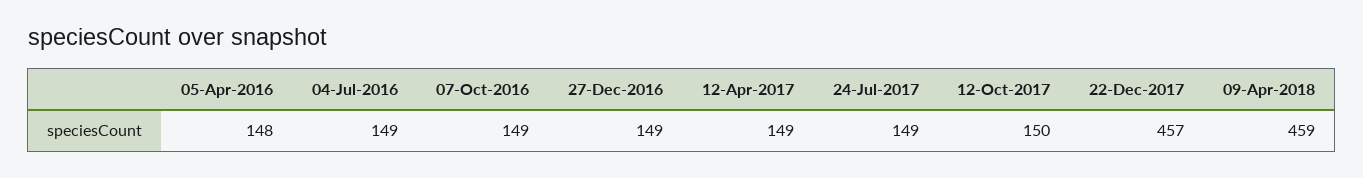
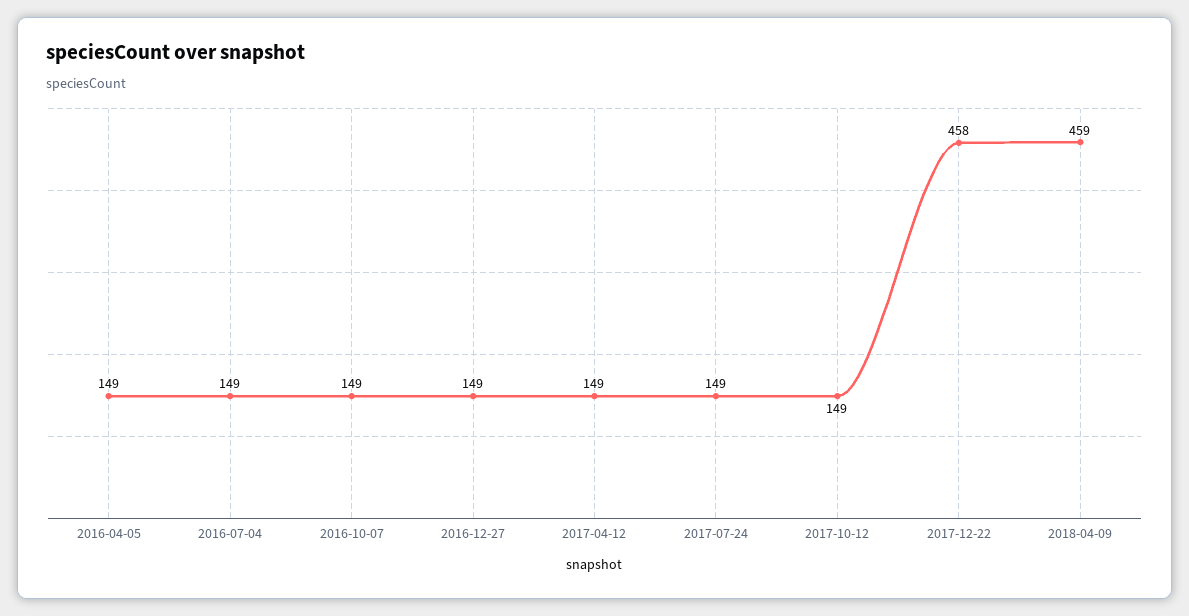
  {
-   "05-Apr-2016": 148,
+   "05-Apr-2016": 149,
    "04-Jul-2016": 149,
    "07-Oct-2016": 149,
    "27-Dec-2016": 149,
    "12-Apr-2017": 149,
    "24-Jul-2017": 149,
-   "12-Oct-2017": 150,
+   "12-Oct-2017": 149,
-   "22-Dec-2017": 457,
+   "22-Dec-2017": 458,
    "09-Apr-2018": 459
  }

